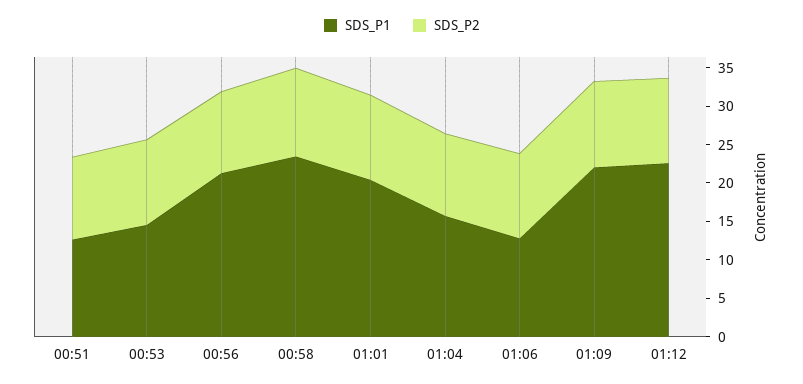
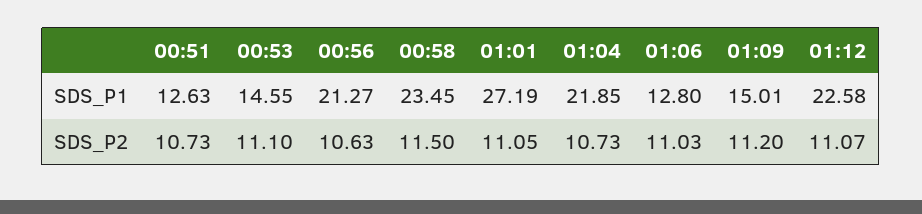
  {
    "SDS_P1": {
      "00:51": 12.63,
      "00:53": 14.55,
      "00:56": 21.27,
      "00:58": 23.45,
-     "01:01": 20,
+     "01:01": 27.19,
-     "01:04": 15,
+     "01:04": 21.85,
      "01:06": 12.8,
-     "01:09": 22.5,
+     "01:09": 15.01,
      "01:12": 22.58
    },
    "SDS_P2": {
      "00:51": 10.73,
      "00:53": 11.1,
      "00:56": 10.63,
      "00:58": 11.5,
      "01:01": 11.05,
      "01:04": 10.73,
      "01:06": 11.03,
      "01:09": 11.2,
      "01:12": 11.07
    }
  }

